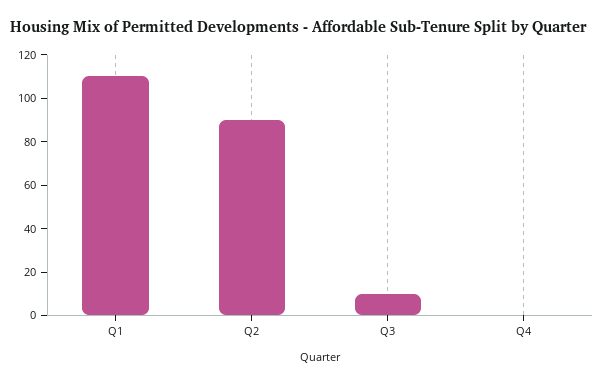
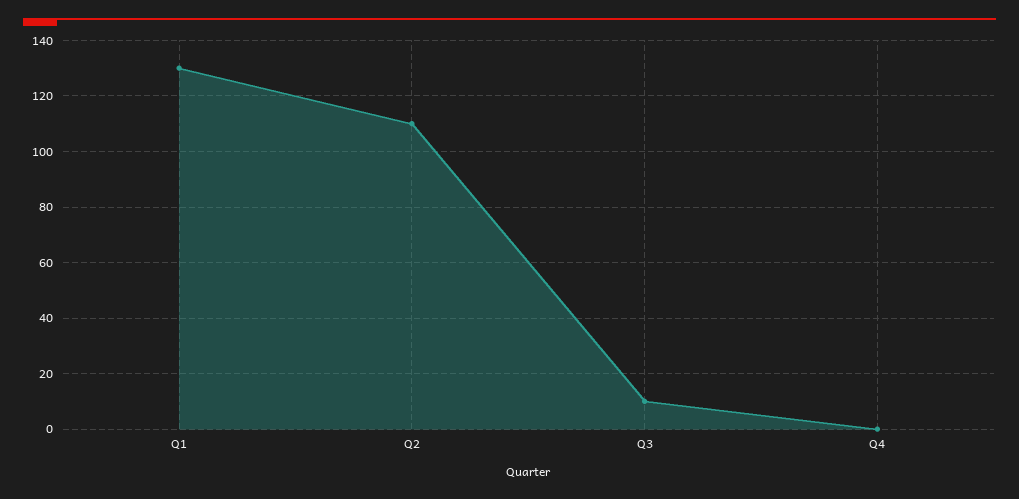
  {
-   "Q1": 110,
+   "Q1": 130,
-   "Q2": 90,
+   "Q2": 110,
    "Q3": 10,
    "Q4": 0
  }

